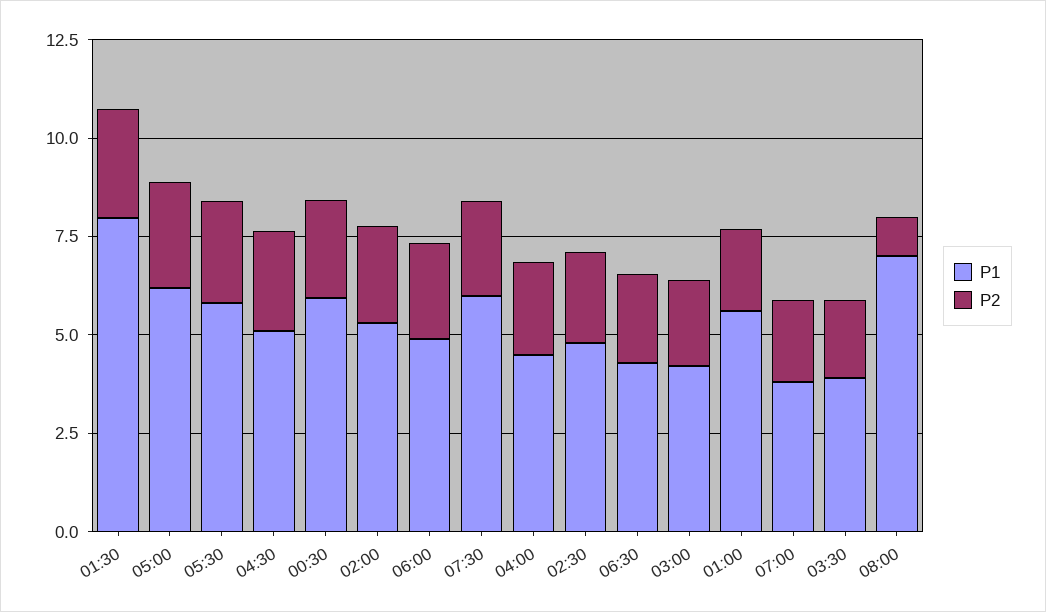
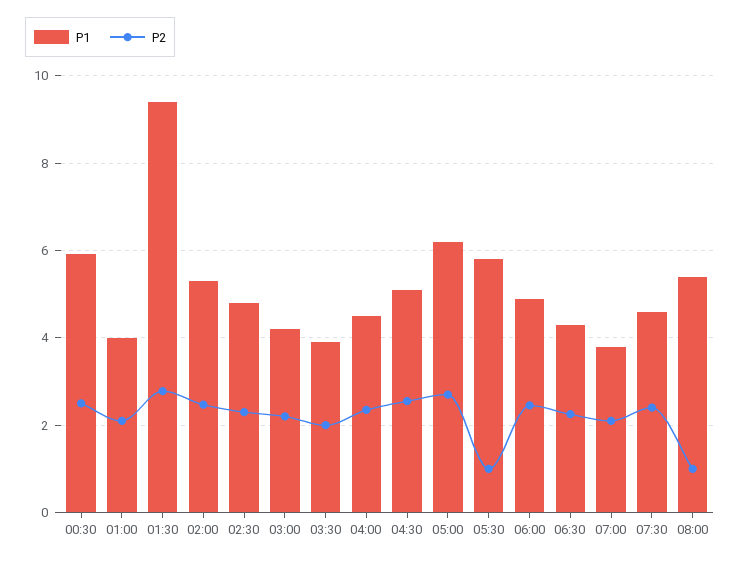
  {
    "P1": {
-     "01:30": 8,
+     "01:30": 9.4,
      "05:00": 6.2,
      "05:30": 5.8,
      "04:30": 5.2,
      "00:30": 6,
      "02:00": 5.4,
      "06:00": 5,
-     "07:30": 6,
+     "07:30": 4.6,
      "04:00": 4.6,
      "02:30": 4.8,
      "06:30": 4.4,
      "03:00": 4.2,
-     "01:00": 5.5,
+     "01:00": 4,
      "07:00": 3.8,
      "03:30": 4,
-     "08:00": 7
+     "08:00": 5.4
    },
    "P2": {
      "01:30": 2.8,
      "05:00": 2.8,
-     "05:30": 2.5,
+     "05:30": 1,
      "04:30": 2.6,
      "00:30": 2.6,
      "02:00": 2.4,
      "06:00": 2.4,
      "07:30": 2.4,
      "04:00": 2.4,
      "02:30": 2.4,
      "06:30": 2.2,
      "03:00": 2.2,
      "01:00": 2.2,
      "07:00": 2.2,
      "03:30": 2,
      "08:00": 1
    }
  }

